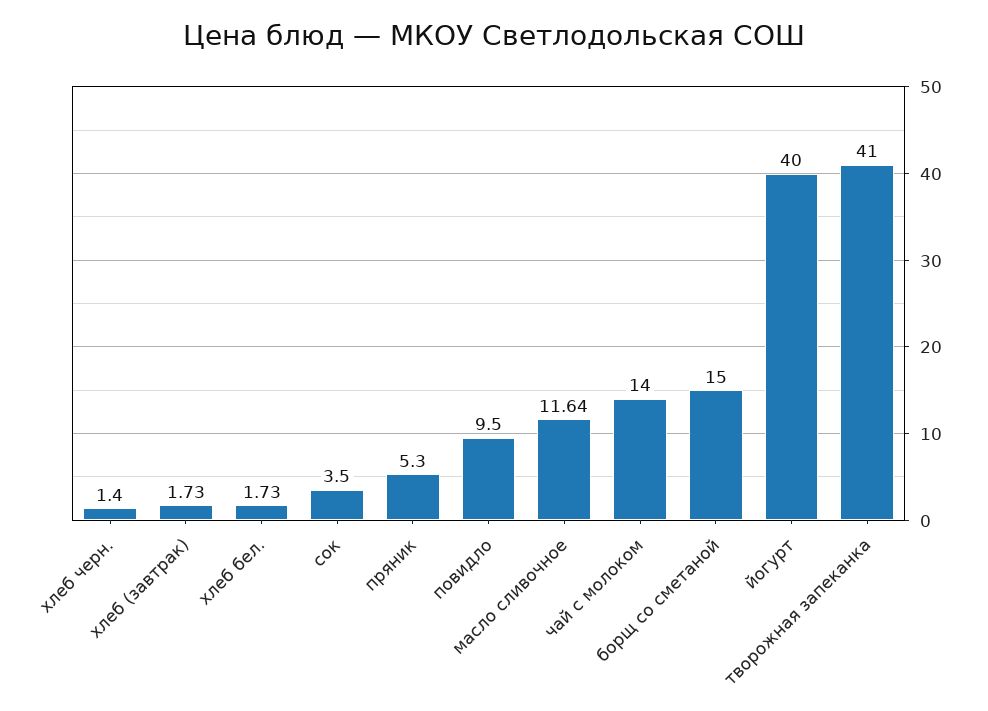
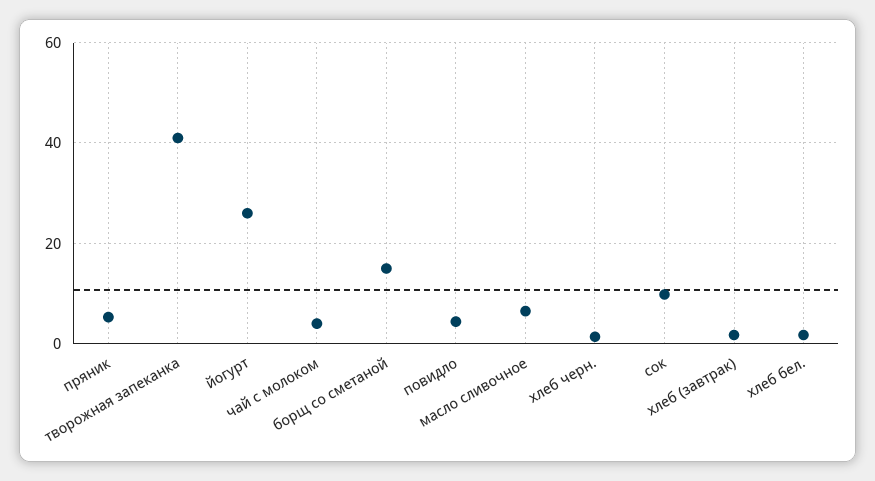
  {
    "хлеб черн.": 1.4,
    "хлеб (завтрак)": 1.73,
    "хлеб бел.": 1.73,
-   "сок": 3.5,
+   "сок": 10,
    "пряник": 5.3,
-   "повидло": 9.5,
+   "повидло": 4,
-   "масло сливочное": 11.64,
+   "масло сливочное": 6,
-   "чай с молоком": 14,
+   "чай с молоком": 4,
    "борщ со сметаной": 15,
-   "йогурт": 40,
+   "йогурт": 26,
    "творожная запеканка": 41
  }

